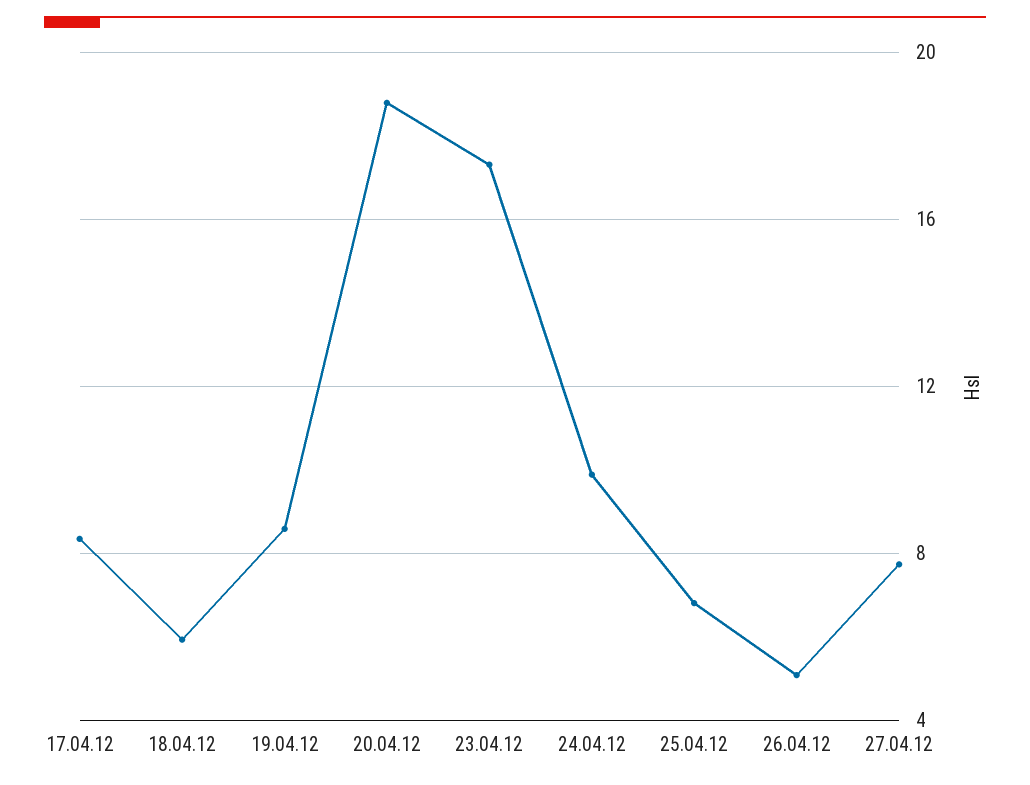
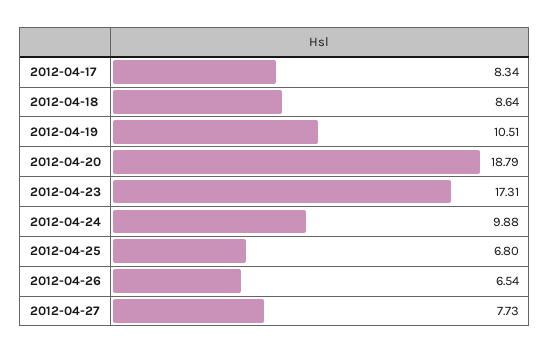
  {
    "17.04.12": 8.34,
-   "18.04.12": 6,
+   "18.04.12": 8.64,
-   "19.04.12": 8.5,
+   "19.04.12": 10.51,
    "20.04.12": 18.79,
    "23.04.12": 17.31,
    "24.04.12": 9.88,
    "25.04.12": 6.8,
-   "26.04.12": 5,
+   "26.04.12": 6.54,
    "27.04.12": 7.73
  }

